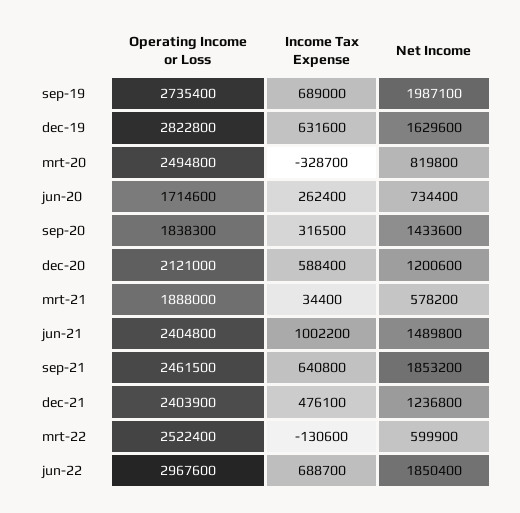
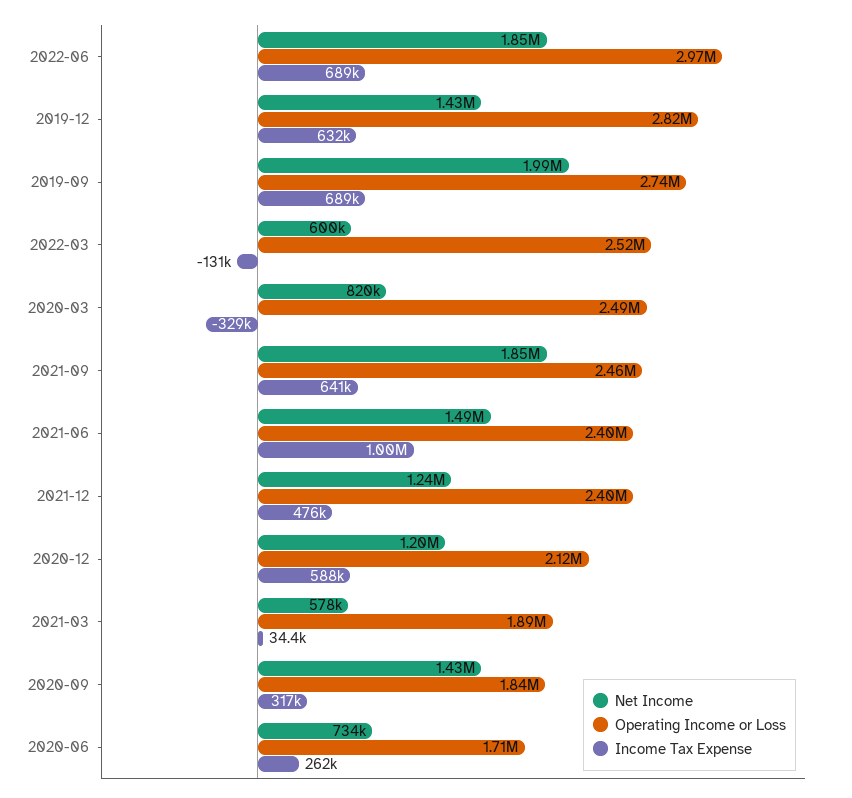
  {
    "Operating Income or Loss": {
      "sep-19": 2735400,
      "dec-19": 2822800,
      "mrt-20": 2494800,
      "jun-20": 1714600,
      "sep-20": 1838300,
      "dec-20": 2121000,
      "mrt-21": 1888000,
      "jun-21": 2404800,
      "sep-21": 2461500,
      "dec-21": 2403900,
      "mrt-22": 2522400,
      "jun-22": 2967600
    },
    "Income Tax Expense": {
      "sep-19": 689000,
      "dec-19": 631600,
      "mrt-20": -328700,
      "jun-20": 262400,
      "sep-20": 316500,
      "dec-20": 588400,
      "mrt-21": 34400,
      "jun-21": 1002200,
      "sep-21": 640800,
      "dec-21": 476100,
      "mrt-22": -130600,
      "jun-22": 688700
    },
    "Net Income": {
      "sep-19": 1987100,
-     "dec-19": 1629600,
+     "dec-19": 1430000,
      "mrt-20": 819800,
      "jun-20": 734400,
      "sep-20": 1433600,
      "dec-20": 1200600,
      "mrt-21": 578200,
      "jun-21": 1489800,
      "sep-21": 1853200,
      "dec-21": 1236800,
      "mrt-22": 599900,
      "jun-22": 1850400
    }
  }

